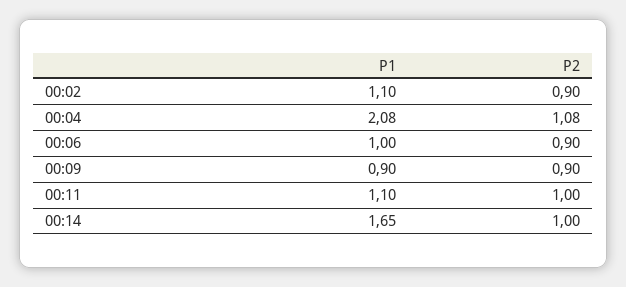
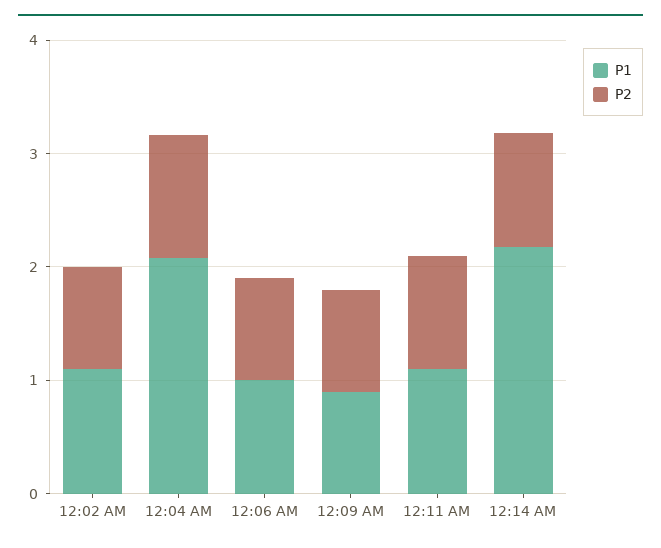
  {
    "P1": {
      "00:02": 1.1,
      "00:04": 2.08,
      "00:06": 1,
      "00:09": 0.9,
      "00:11": 1.1,
-     "00:14": 1.65
+     "00:14": 2.2
    },
    "P2": {
      "00:02": 0.9,
      "00:04": 1.08,
      "00:06": 0.9,
      "00:09": 0.9,
      "00:11": 1,
      "00:14": 1
    }
  }

